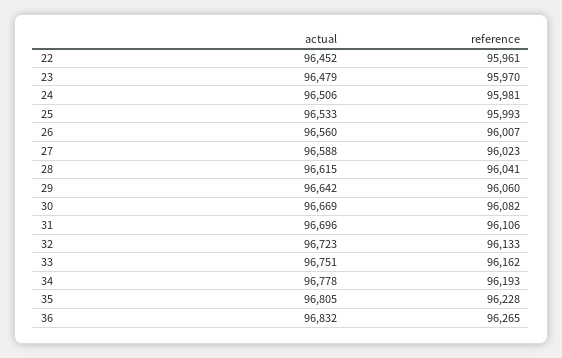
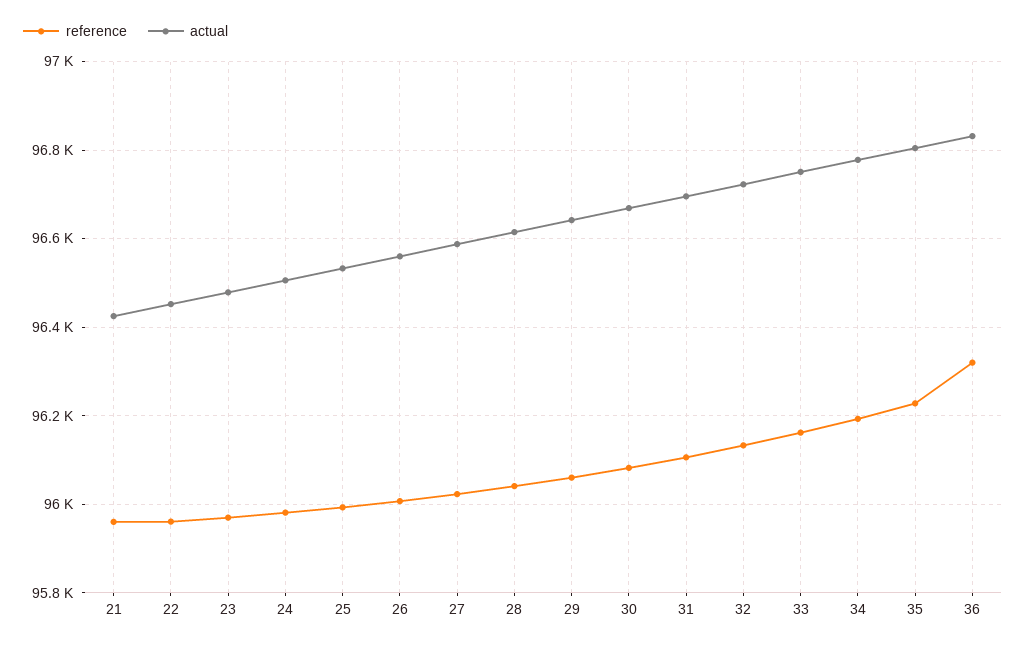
  {
    "actual": {
      "22": 96452,
      "23": 96479,
      "24": 96506,
      "25": 96533,
      "26": 96560,
      "27": 96588,
      "28": 96615,
      "29": 96642,
      "30": 96669,
      "31": 96696,
      "32": 96723,
      "33": 96751,
      "34": 96778,
      "35": 96805,
-     "36": 96832
+     "36": 96832,
+     "21": 96420
    },
    "reference": {
      "22": 95961,
      "23": 95970,
      "24": 95981,
      "25": 95993,
      "26": 96007,
      "27": 96023,
      "28": 96041,
      "29": 96060,
      "30": 96082,
      "31": 96106,
      "32": 96133,
      "33": 96162,
      "34": 96193,
      "35": 96228,
-     "36": 96265
+     "36": 96320,
+     "21": 95960
    }
  }

